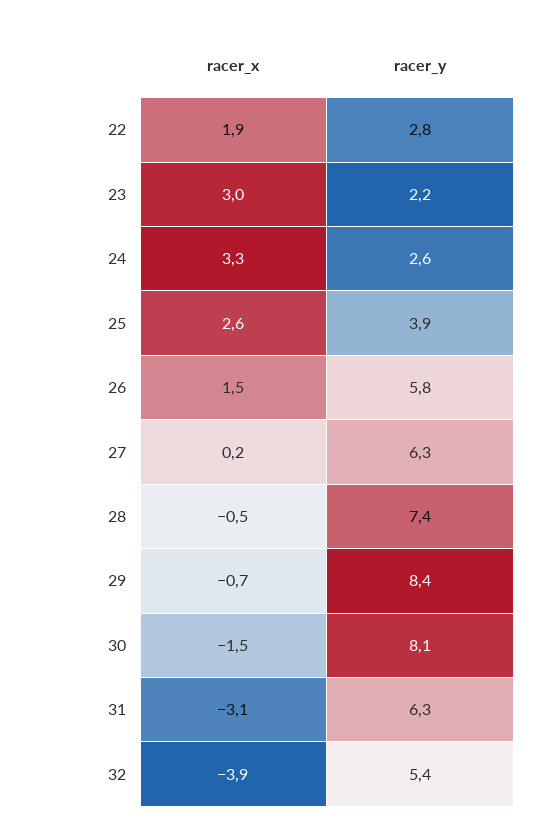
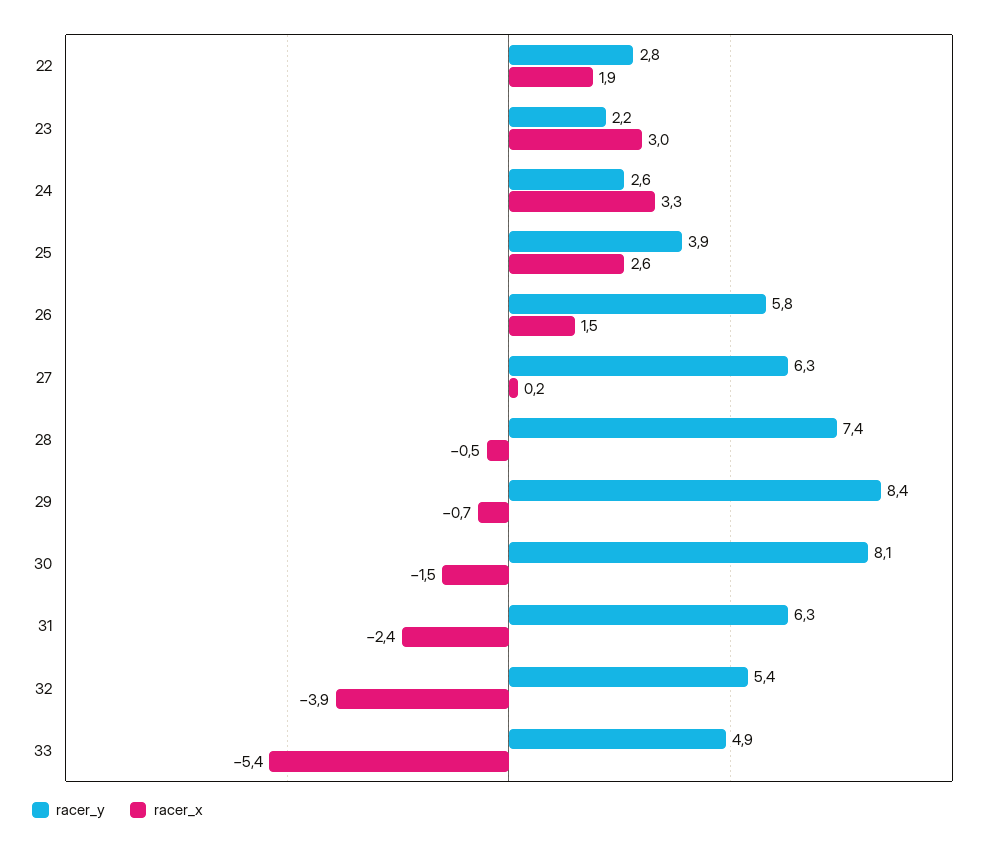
  {
    "racer_x": {
      "22": 1.9,
      "23": 3,
      "24": 3.3,
      "25": 2.6,
      "26": 1.5,
      "27": 0.2,
      "28": -0.5,
      "29": -0.7,
      "30": -1.5,
-     "31": -3.1,
+     "31": -2.4,
-     "32": -3.9
+     "32": -3.9,
+     "33": -5.4
    },
    "racer_y": {
      "22": 2.8,
      "23": 2.2,
      "24": 2.6,
      "25": 3.9,
      "26": 5.8,
      "27": 6.3,
      "28": 7.4,
      "29": 8.4,
      "30": 8.1,
      "31": 6.3,
-     "32": 5.4
+     "32": 5.4,
+     "33": 4.9
    }
  }

